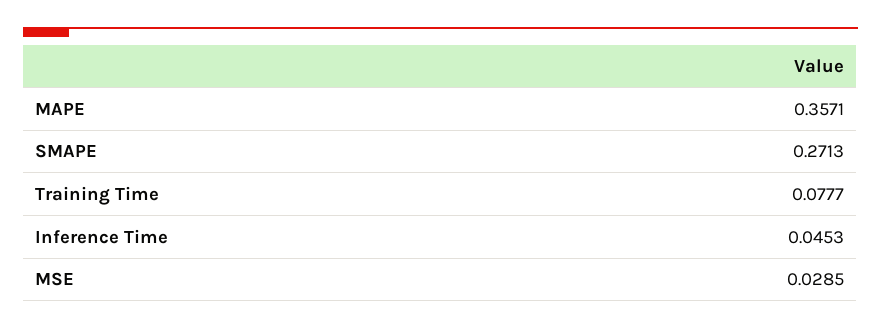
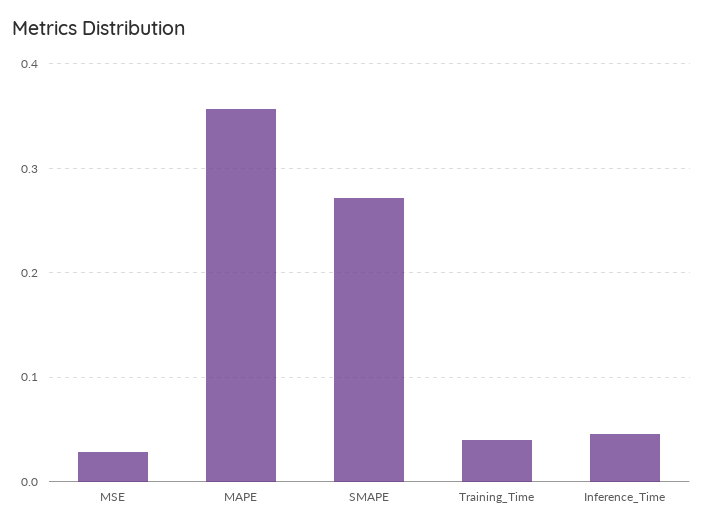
  {
    "MAPE": 0.3571,
    "SMAPE": 0.2713,
-   "Training Time": 0.0777,
+   "Training Time": 0.04,
    "Inference Time": 0.0453,
    "MSE": 0.0285
  }

